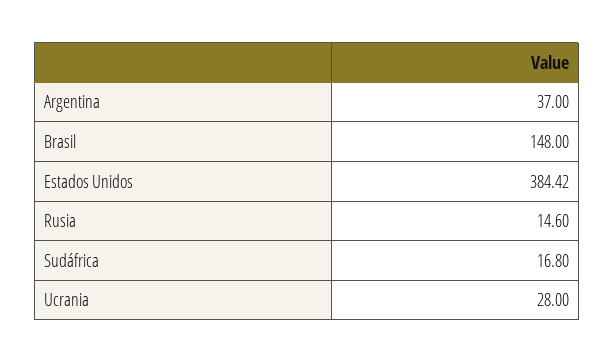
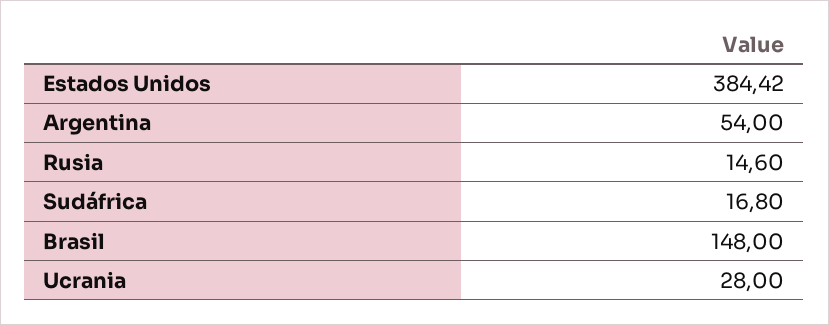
  {
-   "Argentina": 37,
+   "Argentina": 54,
    "Brasil": 148,
    "Estados Unidos": 384.42,
    "Rusia": 14.6,
    "Sudáfrica": 16.8,
    "Ucrania": 28
  }

